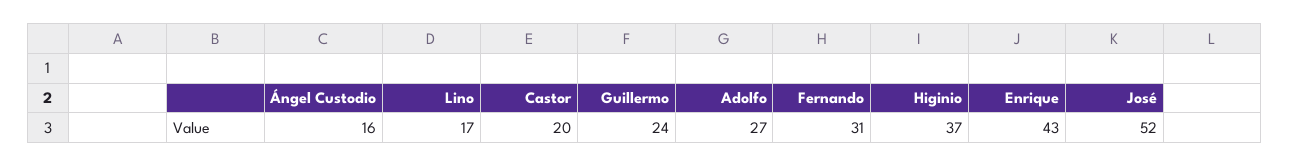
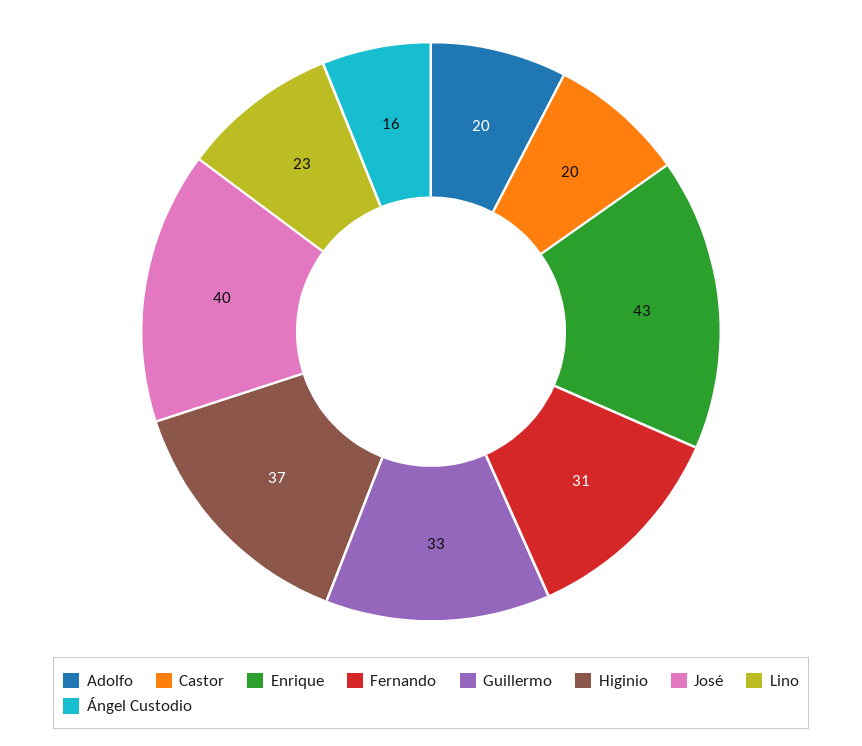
  {
    "Ángel Custodio": 16,
-   "Lino": 17,
+   "Lino": 23,
    "Castor": 20,
-   "Guillermo": 24,
+   "Guillermo": 33,
-   "Adolfo": 27,
+   "Adolfo": 20,
    "Fernando": 31,
    "Higinio": 37,
    "Enrique": 43,
-   "José": 52
+   "José": 40
  }

